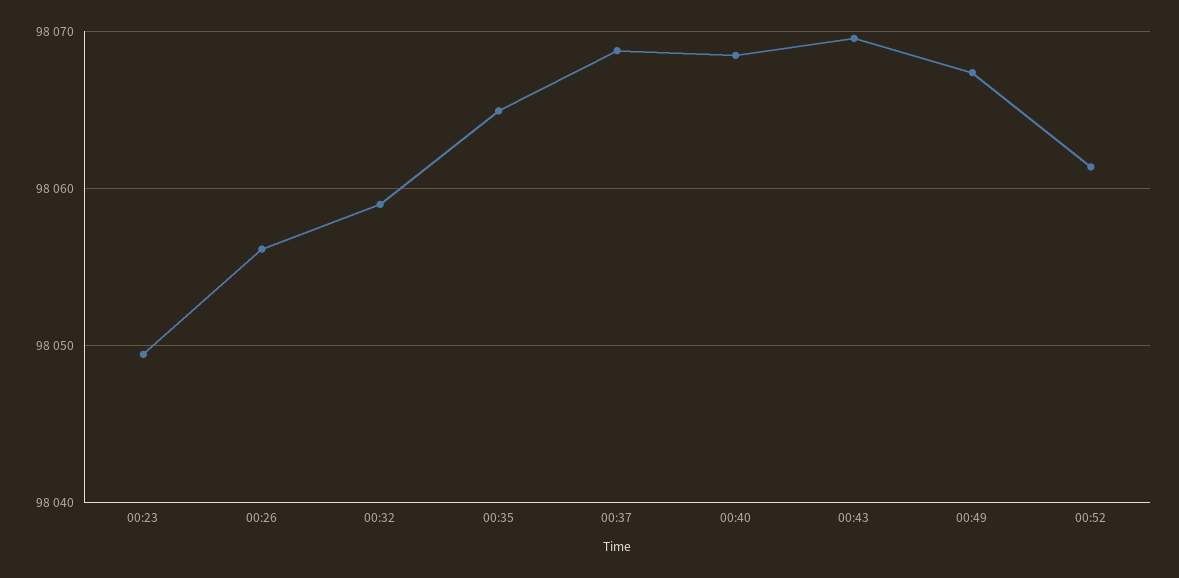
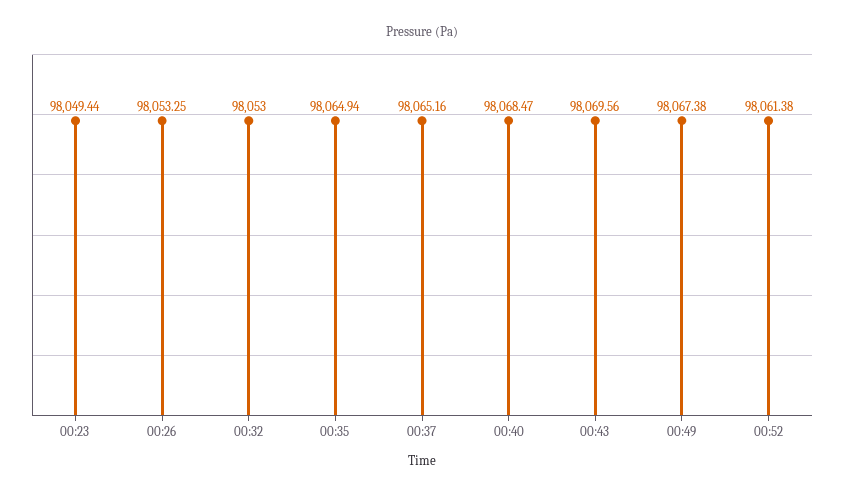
  {
    "00:23": 98049.44,
-   "00:26": 98056,
+   "00:26": 98053.25,
-   "00:32": 98059,
+   "00:32": 98053,
    "00:35": 98064.94,
-   "00:37": 98069,
+   "00:37": 98065.16,
    "00:40": 98068.47,
    "00:43": 98069.56,
    "00:49": 98067.38,
    "00:52": 98061.38
  }

